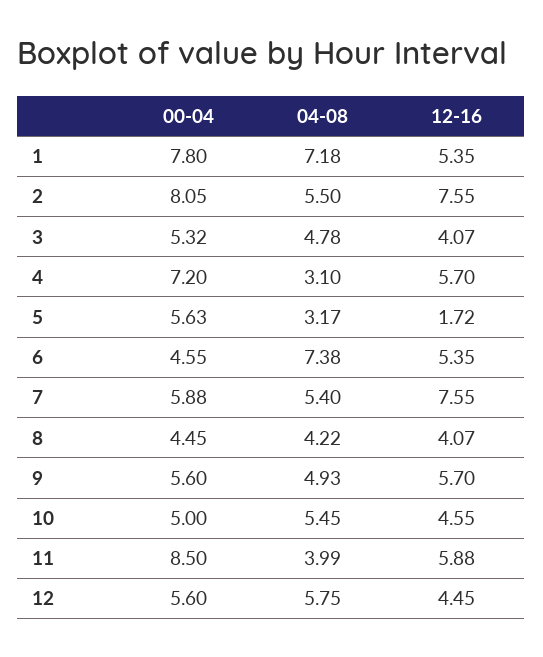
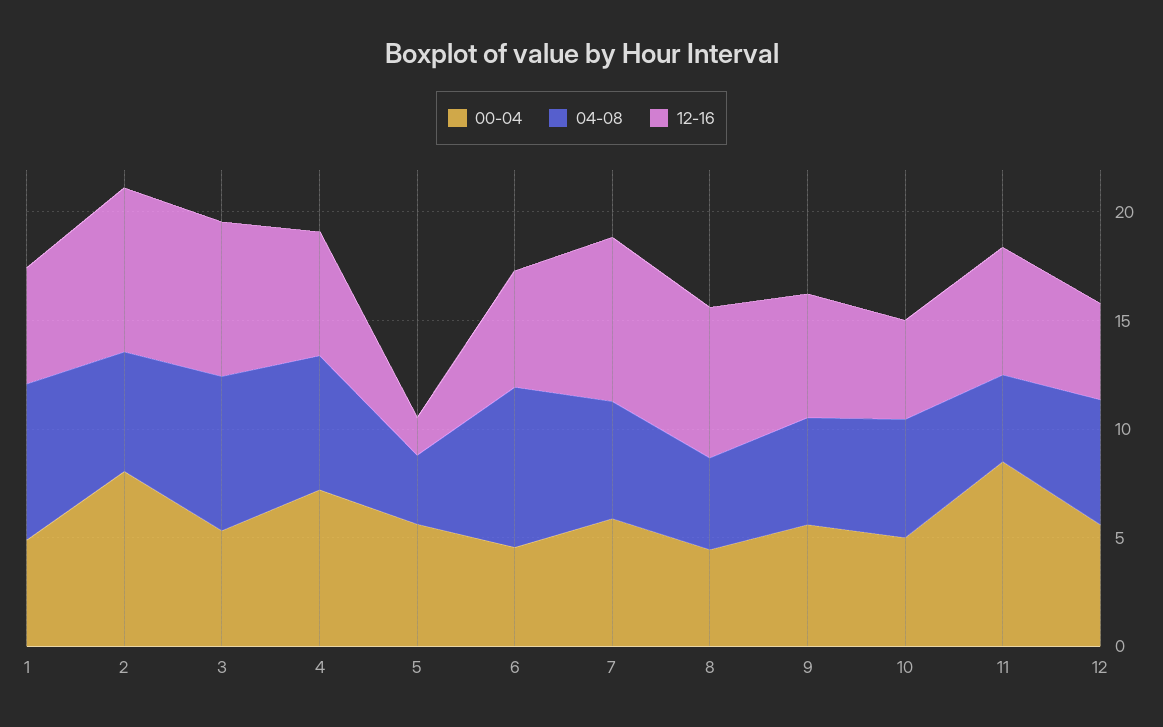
  {
    "00-04": {
-     "1": 7.8,
+     "1": 5,
      "2": 8.05,
      "3": 5.32,
      "4": 7.2,
      "5": 5.63,
      "6": 4.55,
      "7": 5.88,
      "8": 4.45,
      "9": 5.6,
      "10": 5,
      "11": 8.5,
      "12": 5.6
    },
    "04-08": {
      "1": 7.18,
      "2": 5.5,
-     "3": 4.78,
+     "3": 7,
-     "4": 3.1,
+     "4": 6,
      "5": 3.17,
      "6": 7.38,
      "7": 5.4,
      "8": 4.22,
      "9": 4.93,
      "10": 5.45,
      "11": 3.99,
      "12": 5.75
    },
    "12-16": {
      "1": 5.35,
      "2": 7.55,
-     "3": 4.07,
+     "3": 7,
      "4": 5.7,
      "5": 1.72,
      "6": 5.35,
      "7": 7.55,
-     "8": 4.07,
+     "8": 7,
      "9": 5.7,
      "10": 4.55,
      "11": 5.88,
      "12": 4.45
    }
  }

